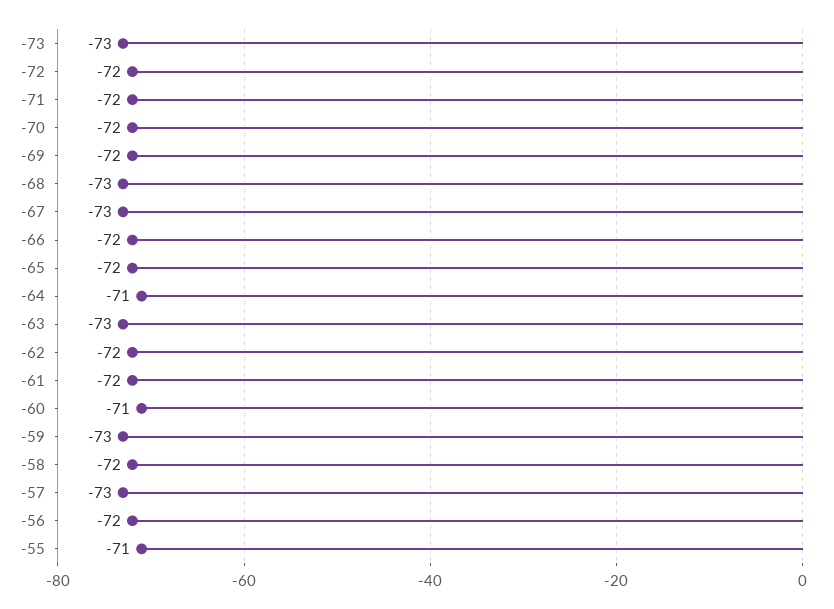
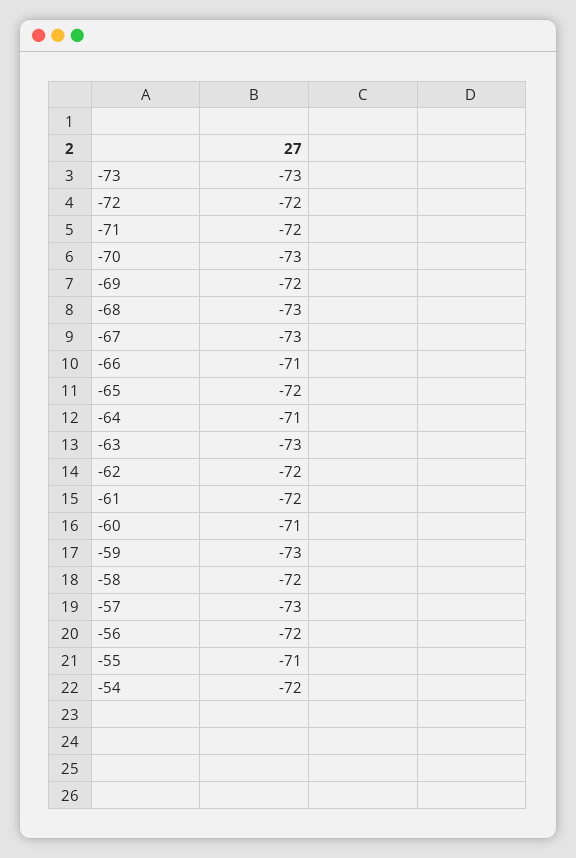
  {
    "-73": -73,
    "-72": -72,
    "-71": -72,
-   "-70": -72,
+   "-70": -73,
    "-69": -72,
    "-68": -73,
    "-67": -73,
-   "-66": -72,
+   "-66": -71,
    "-65": -72,
    "-64": -71,
    "-63": -73,
    "-62": -72,
    "-61": -72,
    "-60": -71,
    "-59": -73,
    "-58": -72,
    "-57": -73,
    "-56": -72,
-   "-55": -71
+   "-55": -71,
+   "-54": -72
  }

